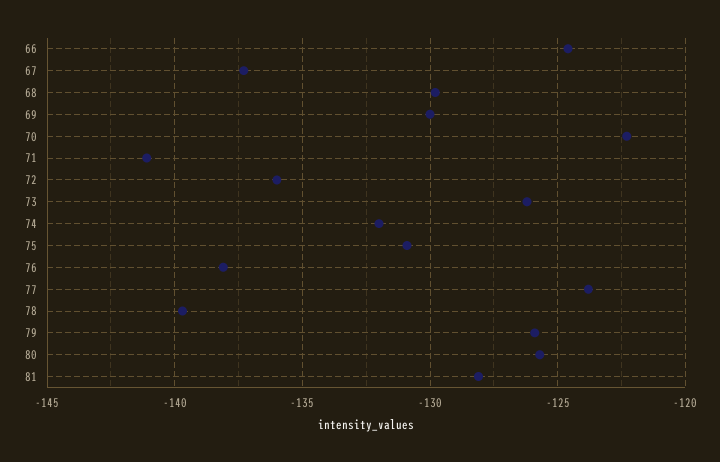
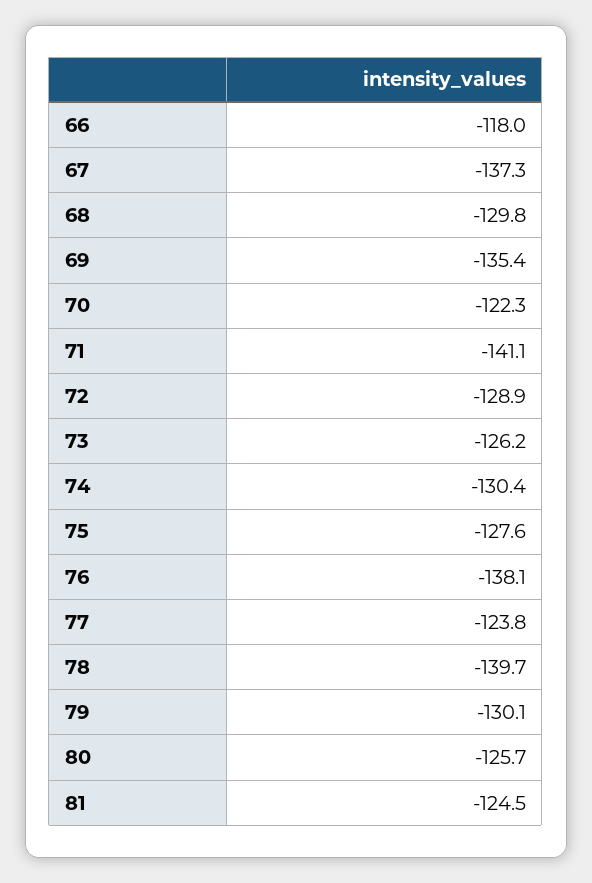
  {
-   "66": -124.5,
+   "66": -118,
    "67": -137.3,
    "68": -129.8,
-   "69": -130,
+   "69": -135.4,
    "70": -122.3,
    "71": -141.1,
-   "72": -136,
+   "72": -128.9,
    "73": -126.2,
-   "74": -132,
+   "74": -130.4,
-   "75": -131,
+   "75": -127.6,
    "76": -138.1,
    "77": -123.8,
    "78": -139.7,
-   "79": -126,
+   "79": -130.1,
    "80": -125.7,
-   "81": -128
+   "81": -124.5
  }

